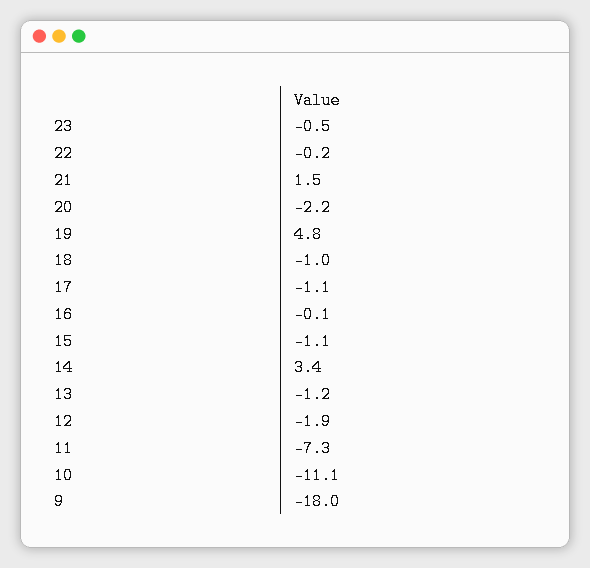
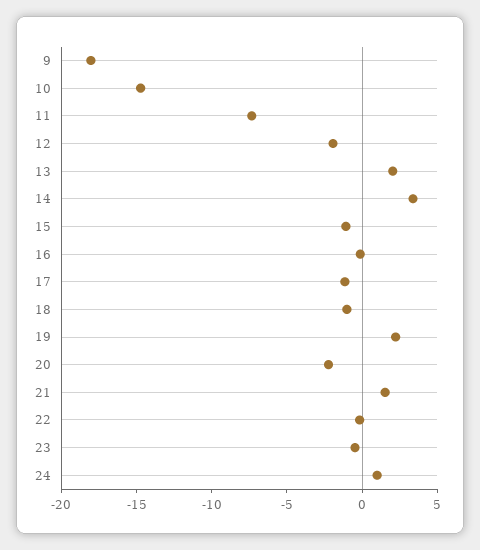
  {
    "23": -0.5,
    "22": -0.2,
    "21": 1.5,
    "20": -2.2,
-   "19": 4.8,
+   "19": 2,
    "18": -1,
    "17": -1.1,
    "16": -0.1,
    "15": -1.1,
    "14": 3.4,
-   "13": -1.2,
+   "13": 2,
    "12": -1.9,
    "11": -7.3,
-   "10": -11.1,
+   "10": -15,
-   "9": -18
+   "9": -18,
+   "24": 1
  }

